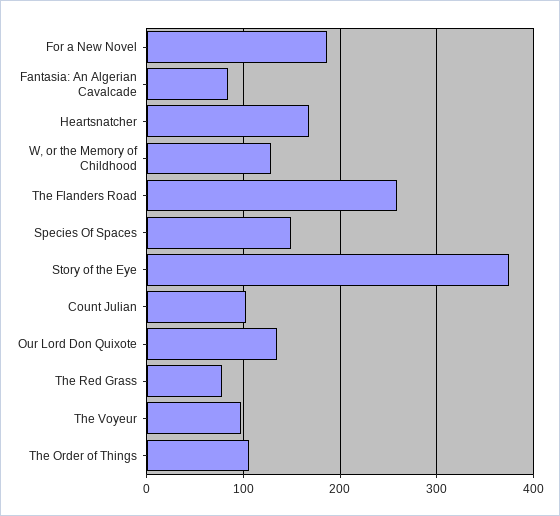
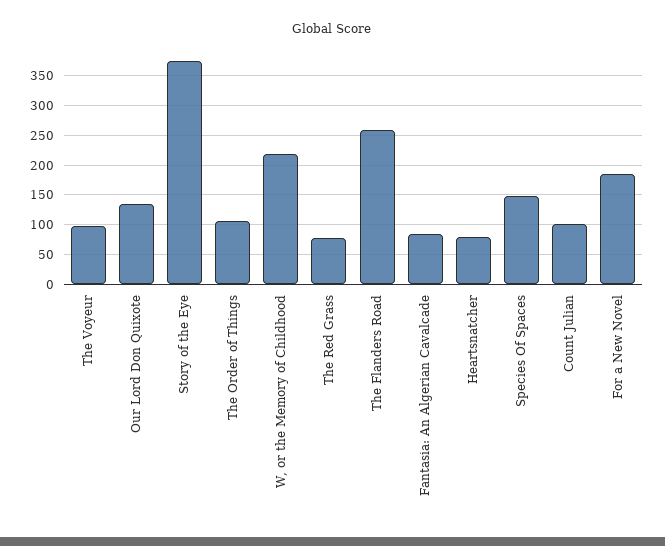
  {
    "For a New Novel": 190,
    "Fantasia: An Algerian Cavalcade": 80,
-   "Heartsnatcher": 170,
+   "Heartsnatcher": 75,
-   "W, or the Memory of Childhood": 130,
+   "W, or the Memory of Childhood": 225,
    "The Flanders Road": 260,
    "Species Of Spaces": 150,
    "Story of the Eye": 380,
    "Count Julian": 100,
    "Our Lord Don Quixote": 140,
    "The Red Grass": 80,
    "The Voyeur": 100,
    "The Order of Things": 110
  }

